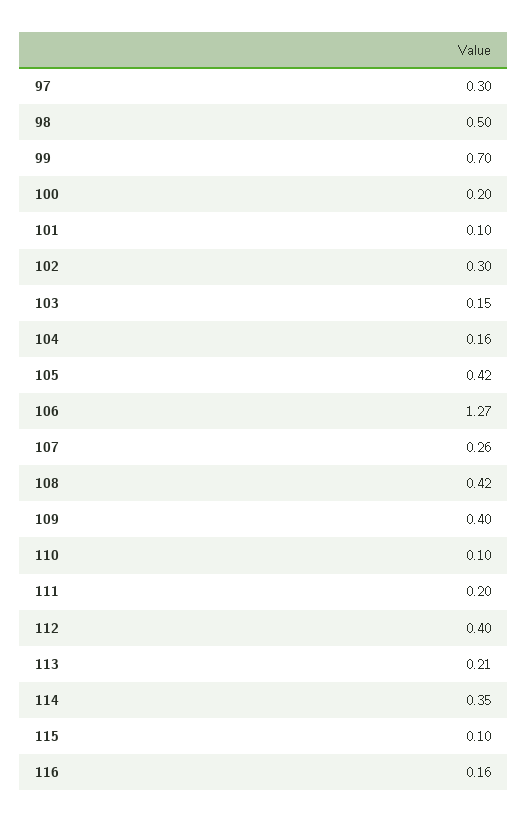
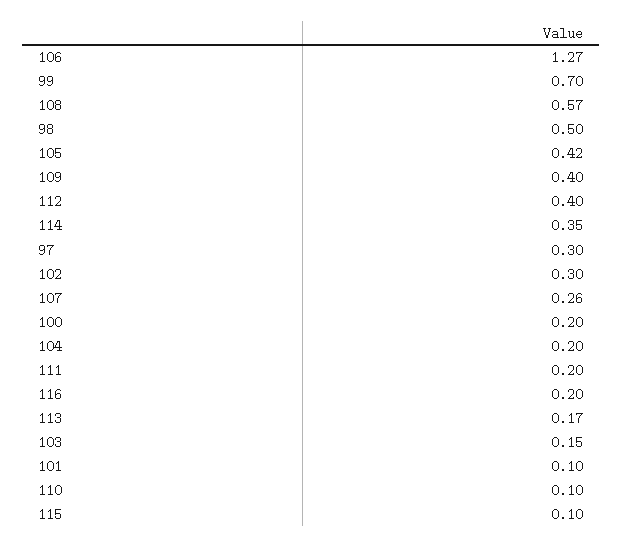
  {
    "97": 0.3,
    "98": 0.5,
    "99": 0.7,
    "100": 0.2,
    "101": 0.1,
    "102": 0.3,
    "103": 0.15,
-   "104": 0.16,
+   "104": 0.2,
    "105": 0.42,
    "106": 1.27,
    "107": 0.26,
-   "108": 0.42,
+   "108": 0.57,
    "109": 0.4,
    "110": 0.1,
    "111": 0.2,
    "112": 0.4,
-   "113": 0.21,
+   "113": 0.17,
    "114": 0.35,
    "115": 0.1,
-   "116": 0.16
+   "116": 0.2
  }

